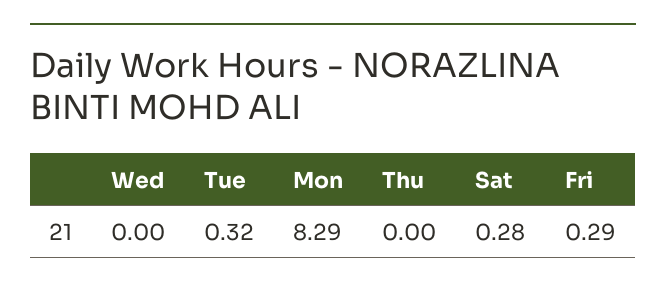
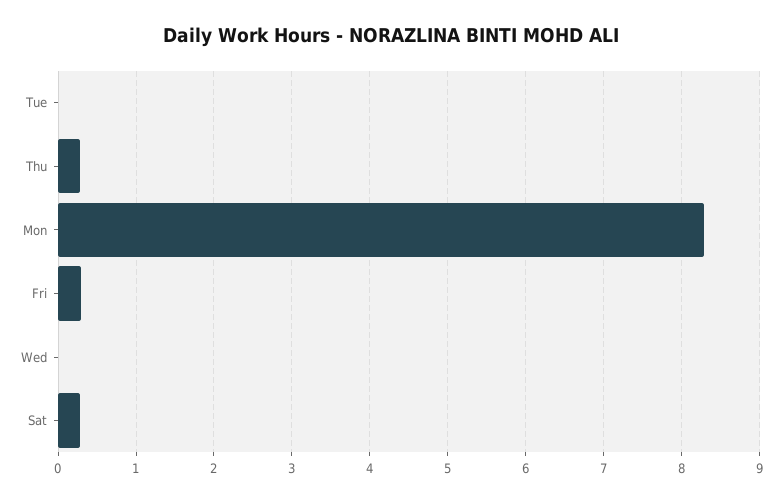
  {
    "Wed": 0,
-   "Tue": 0.32,
+   "Tue": 0,
    "Mon": 8.29,
-   "Thu": 0,
+   "Thu": 0.3,
    "Sat": 0.28,
    "Fri": 0.29
  }

